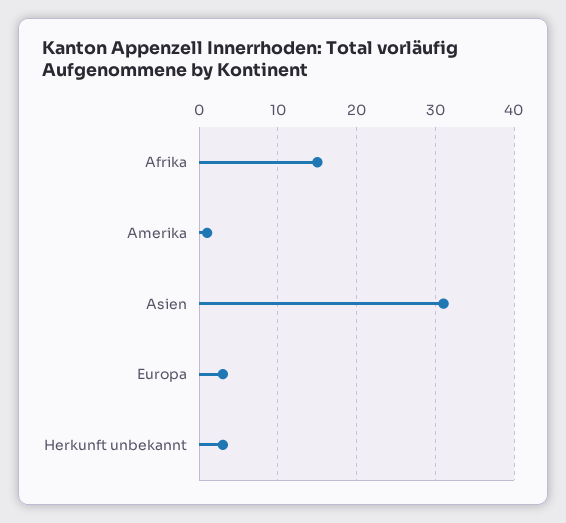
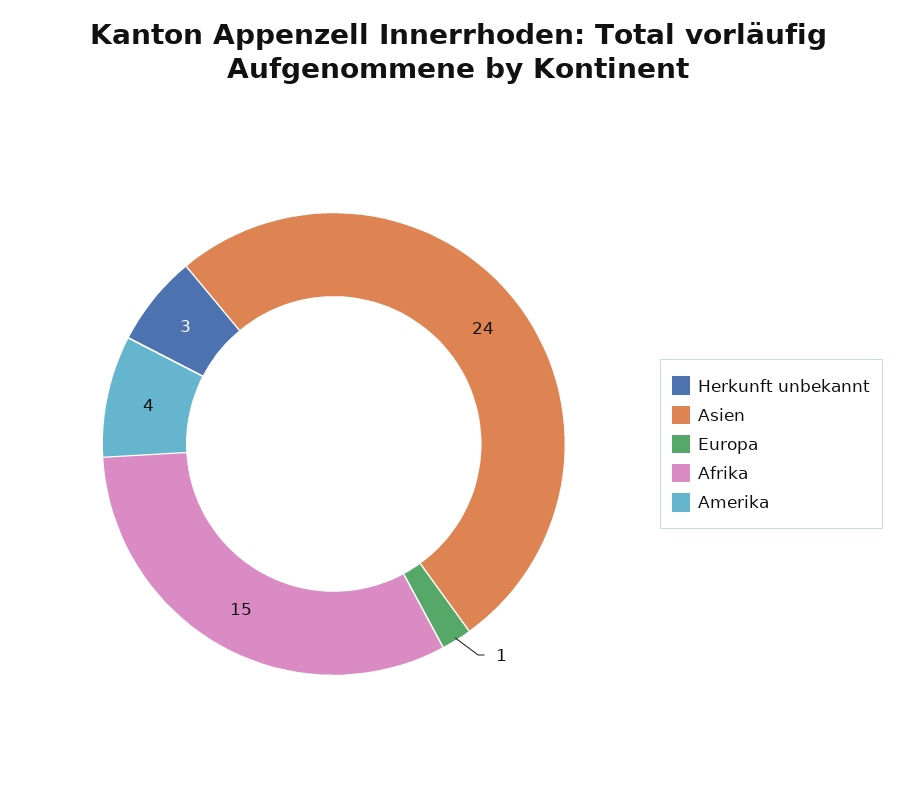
  {
    "Afrika": 15,
-   "Amerika": 1,
+   "Amerika": 4,
-   "Asien": 31,
+   "Asien": 24,
-   "Europa": 3,
+   "Europa": 1,
    "Herkunft unbekannt": 3
  }

